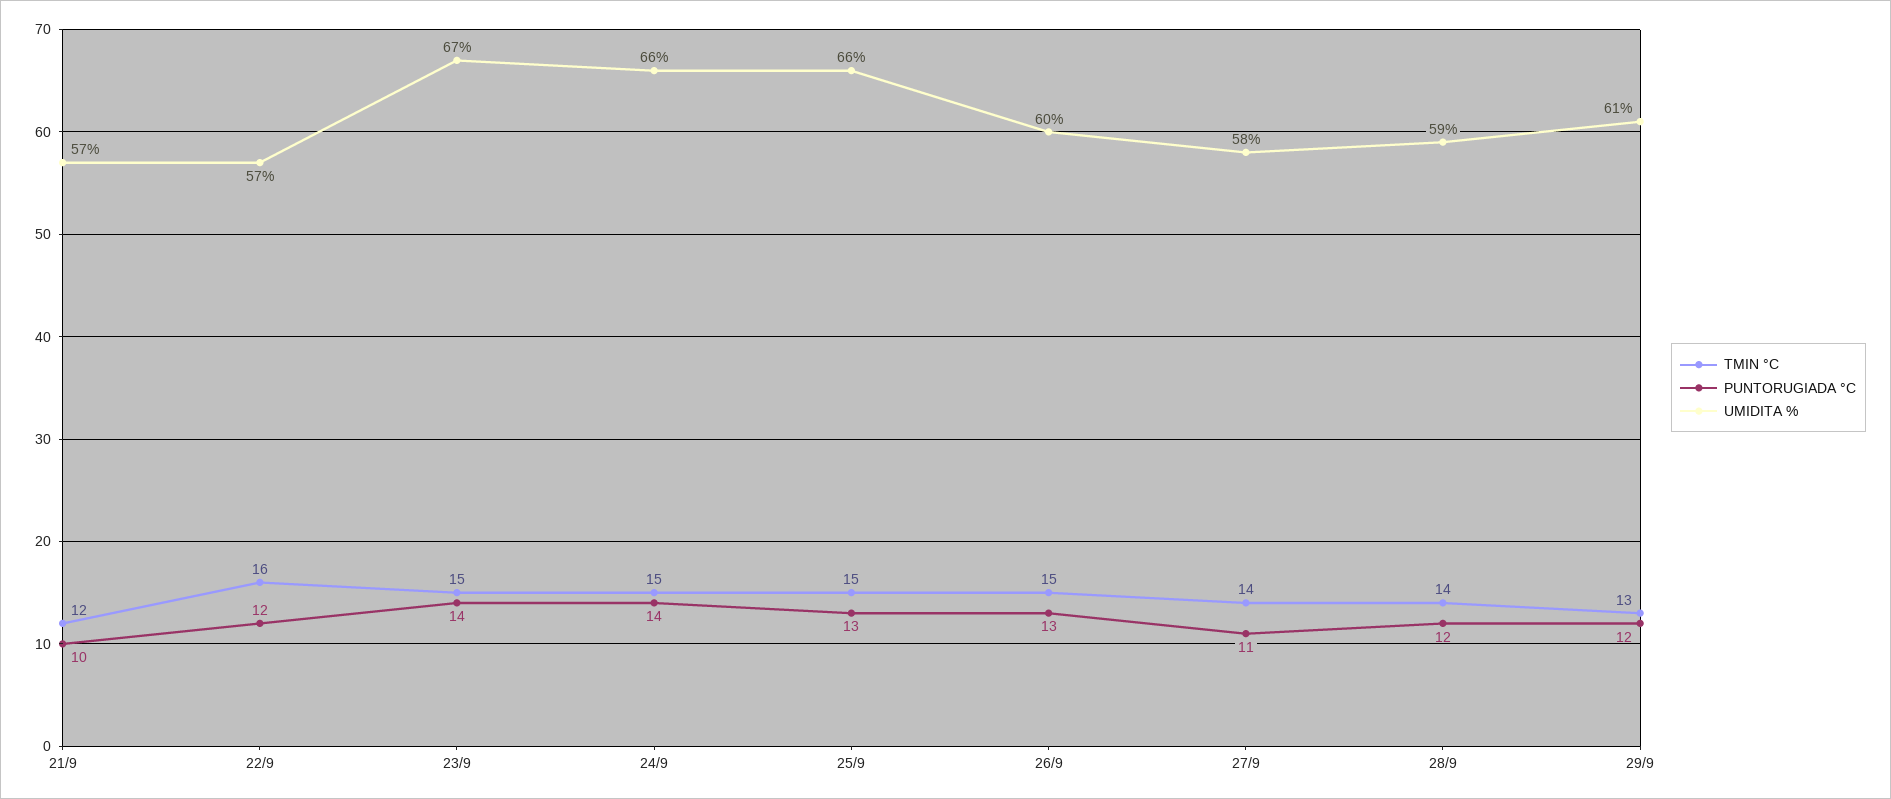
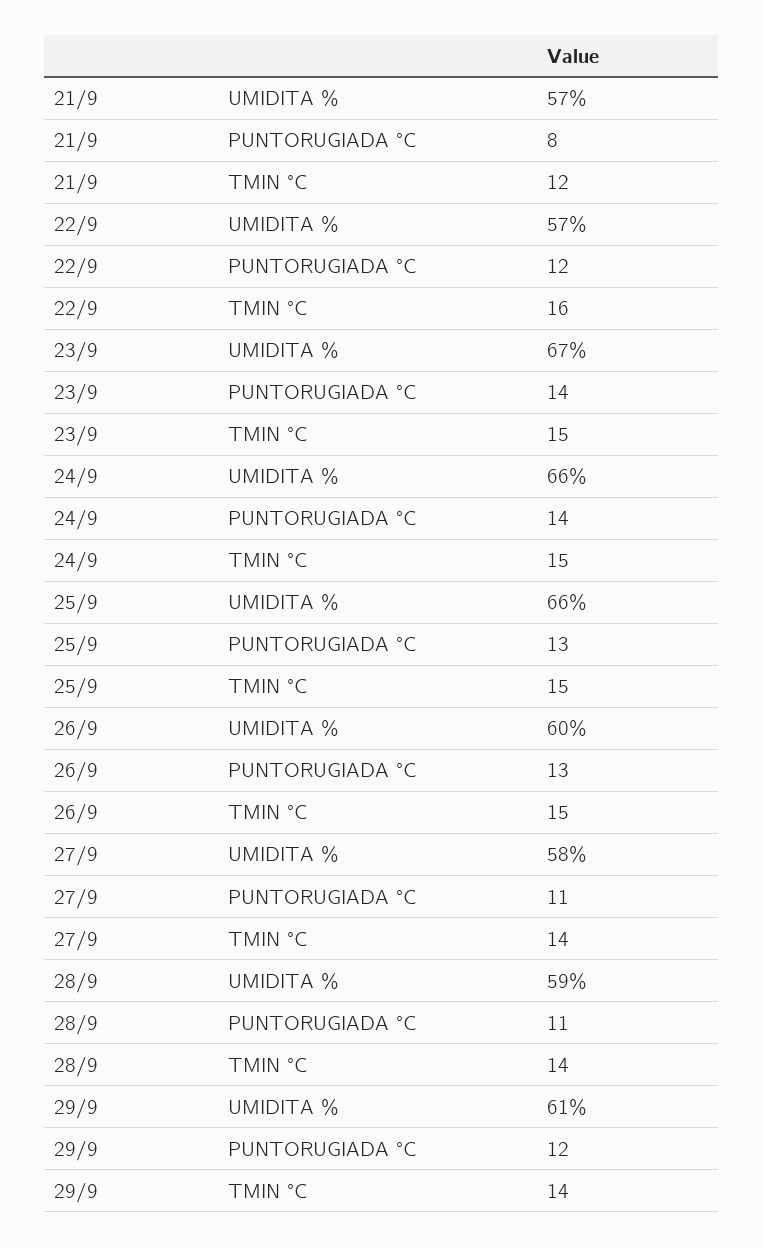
  {
    "TMIN °C": {
      "21/9": 12,
      "22/9": 16,
      "23/9": 15,
      "24/9": 15,
      "25/9": 15,
      "26/9": 15,
      "27/9": 14,
      "28/9": 14,
-     "29/9": 13
+     "29/9": 14
    },
    "PUNTORUGIADA °C": {
-     "21/9": 10,
+     "21/9": 8,
      "22/9": 12,
      "23/9": 14,
      "24/9": 14,
      "25/9": 13,
      "26/9": 13,
      "27/9": 11,
-     "28/9": 12,
+     "28/9": 11,
      "29/9": 12
    },
    "UMIDITA %": {
      "21/9": 57,
      "22/9": 57,
      "23/9": 67,
      "24/9": 66,
      "25/9": 66,
      "26/9": 60,
      "27/9": 58,
      "28/9": 59,
      "29/9": 61
    }
  }

